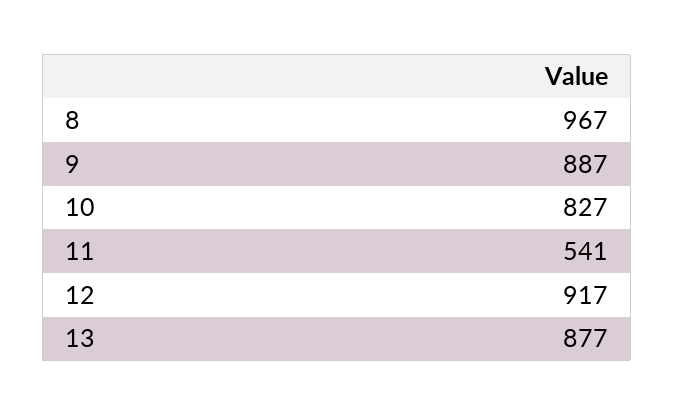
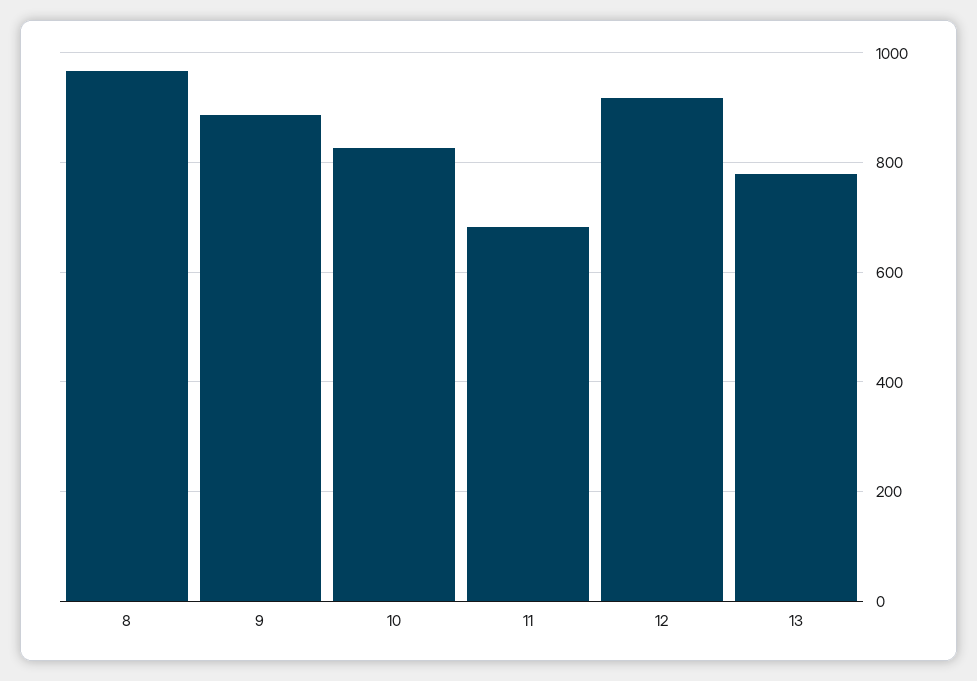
  {
    "8": 967,
    "9": 887,
    "10": 827,
-   "11": 541,
+   "11": 680,
    "12": 917,
-   "13": 877
+   "13": 780
  }

